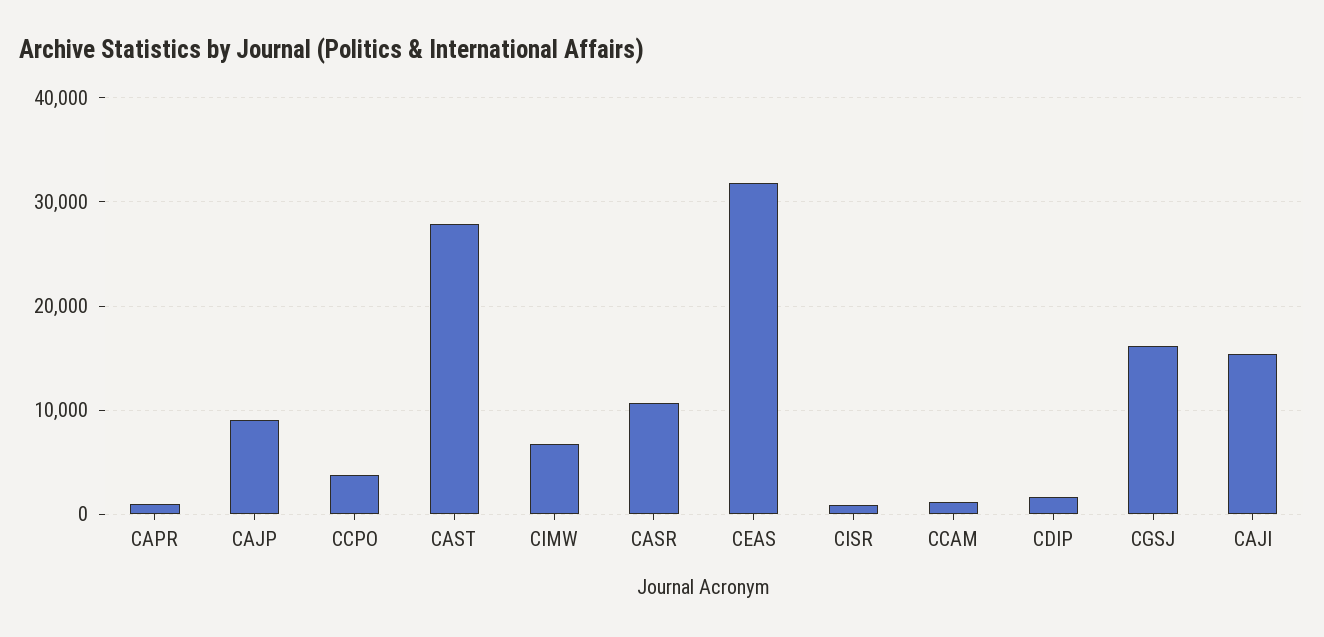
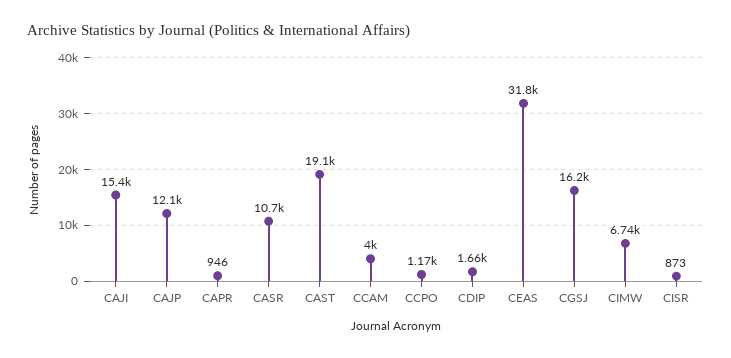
  {
    "CAPR": 946,
-   "CAJP": 9000,
+   "CAJP": 12100,
-   "CCPO": 4000,
+   "CCPO": 1170,
-   "CAST": 28000,
+   "CAST": 19100,
    "CIMW": 6740,
    "CASR": 10700,
    "CEAS": 31800,
    "CISR": 873,
-   "CCAM": 1000,
+   "CCAM": 4000,
    "CDIP": 1660,
    "CGSJ": 16200,
    "CAJI": 15400
  }

